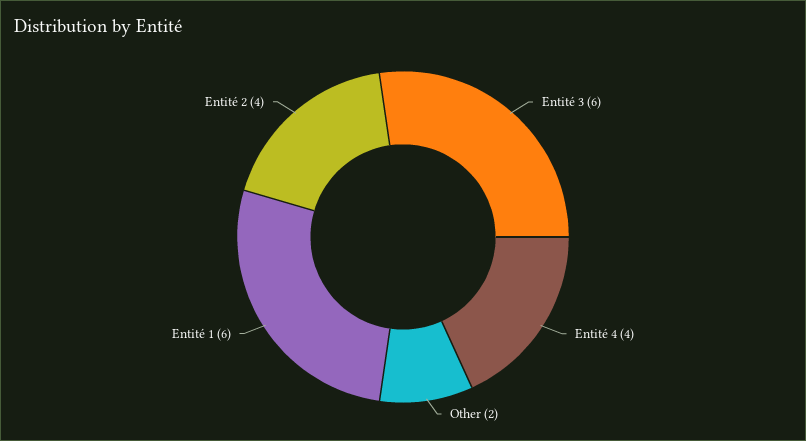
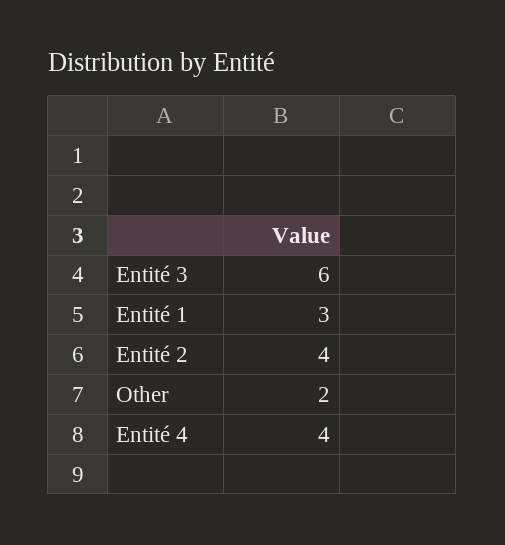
  {
    "Entité 3": 6,
    "Entité 4": 4,
    "Other": 2,
-   "Entité 1": 6,
+   "Entité 1": 3,
    "Entité 2": 4
  }

